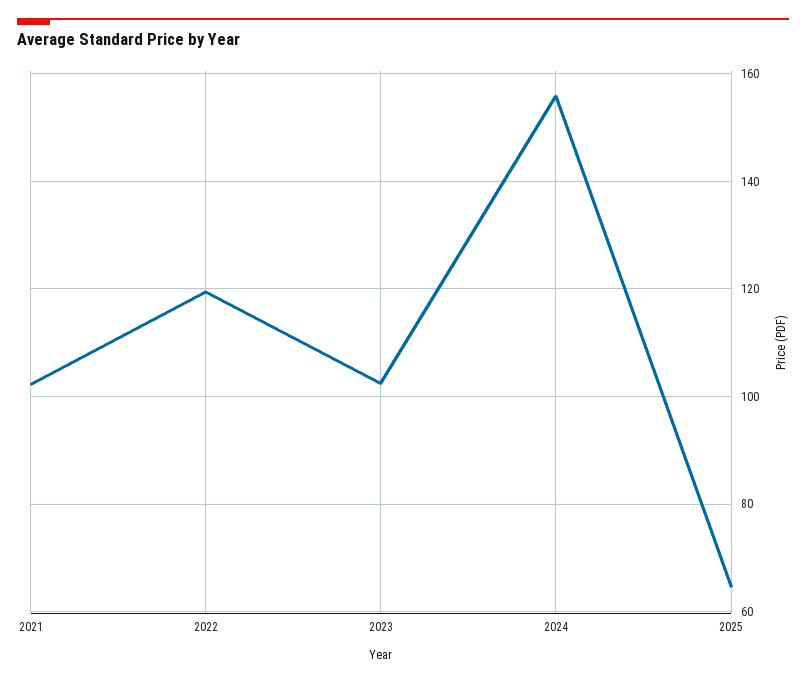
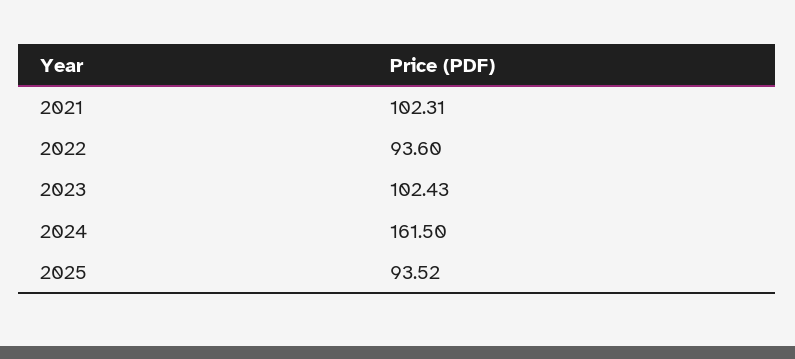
  {
    "2021": 102.31,
-   "2022": 120,
+   "2022": 93.6,
    "2023": 102.43,
-   "2024": 156,
+   "2024": 161.5,
-   "2025": 64
+   "2025": 93.52
  }

